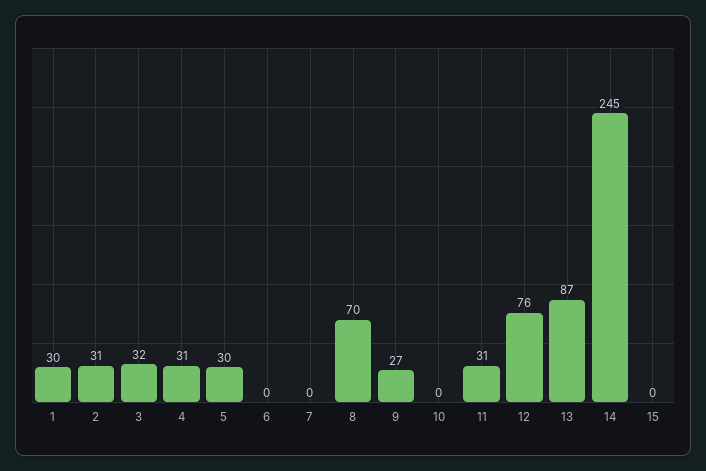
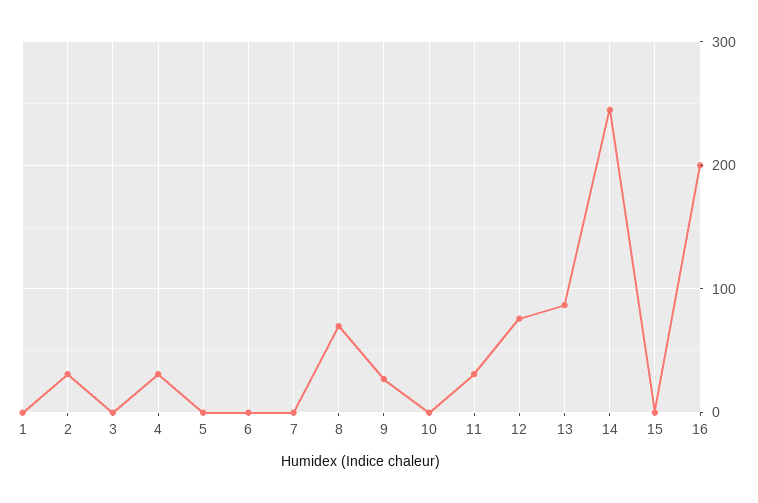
  {
-   "1": 30,
+   "1": 0,
    "2": 31,
-   "3": 32,
+   "3": 0,
    "4": 31,
-   "5": 30,
+   "5": 0,
    "6": 0,
    "7": 0,
    "8": 70,
    "9": 27,
    "10": 0,
    "11": 31,
    "12": 76,
    "13": 87,
    "14": 245,
-   "15": 0
+   "15": 0,
+   "16": 200
  }

